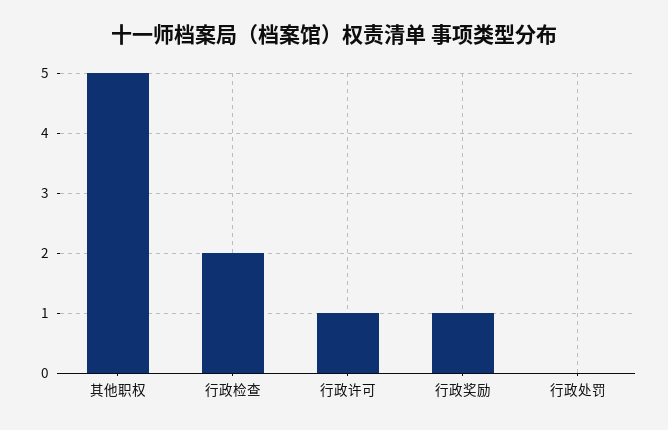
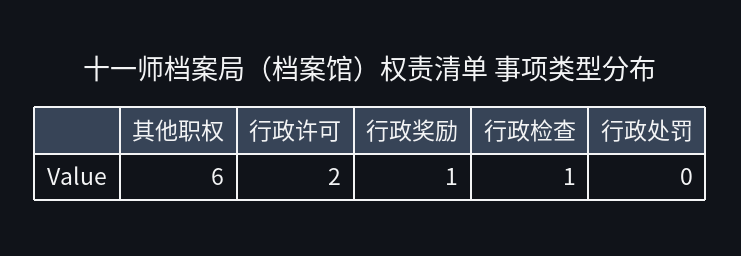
  {
-   "其他职权": 5,
+   "其他职权": 6,
-   "行政检查": 2,
+   "行政检查": 1,
-   "行政许可": 1,
+   "行政许可": 2,
    "行政奖励": 1,
    "行政处罚": 0
  }

